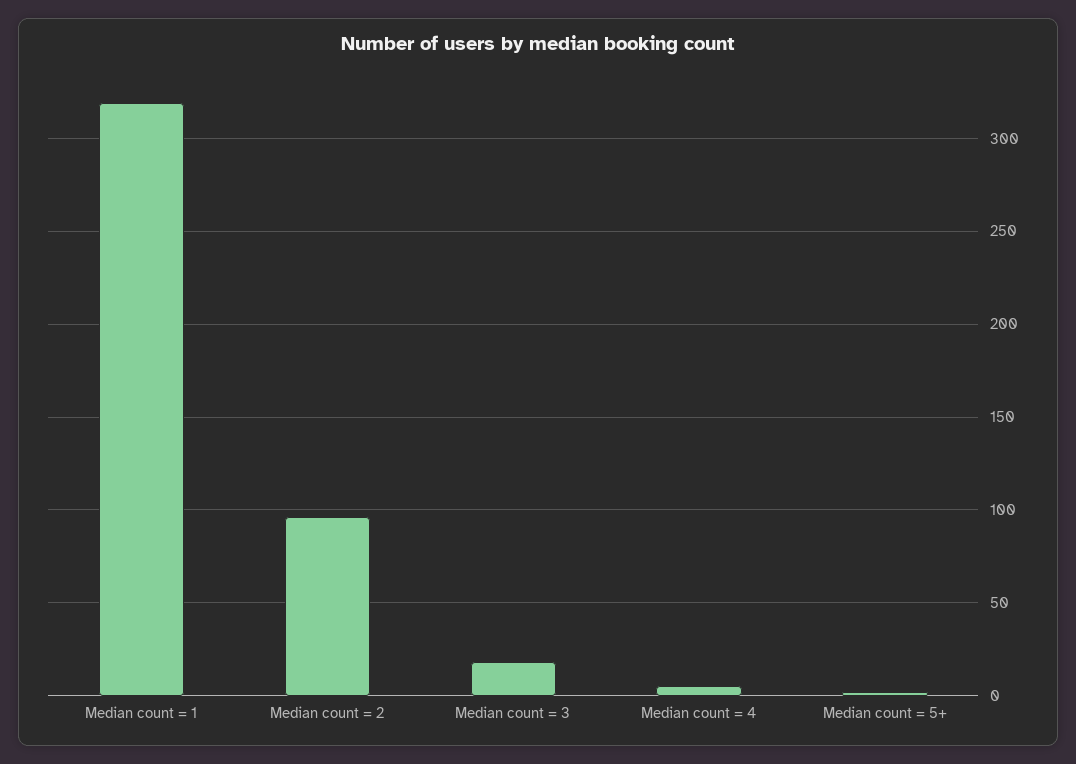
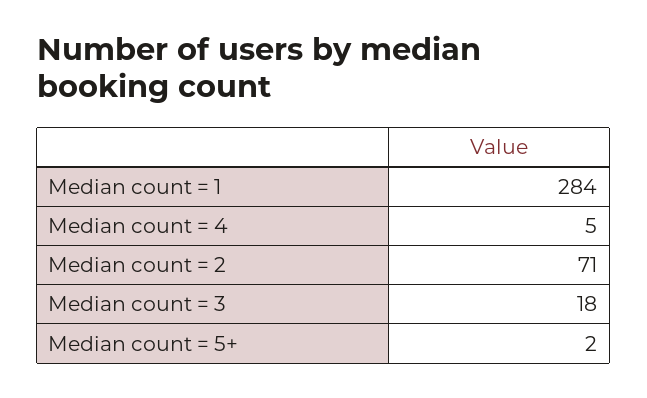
  {
-   "Median count = 1": 320,
+   "Median count = 1": 284,
-   "Median count = 2": 95,
+   "Median count = 2": 71,
    "Median count = 3": 18,
    "Median count = 4": 5,
    "Median count = 5+": 2
  }

